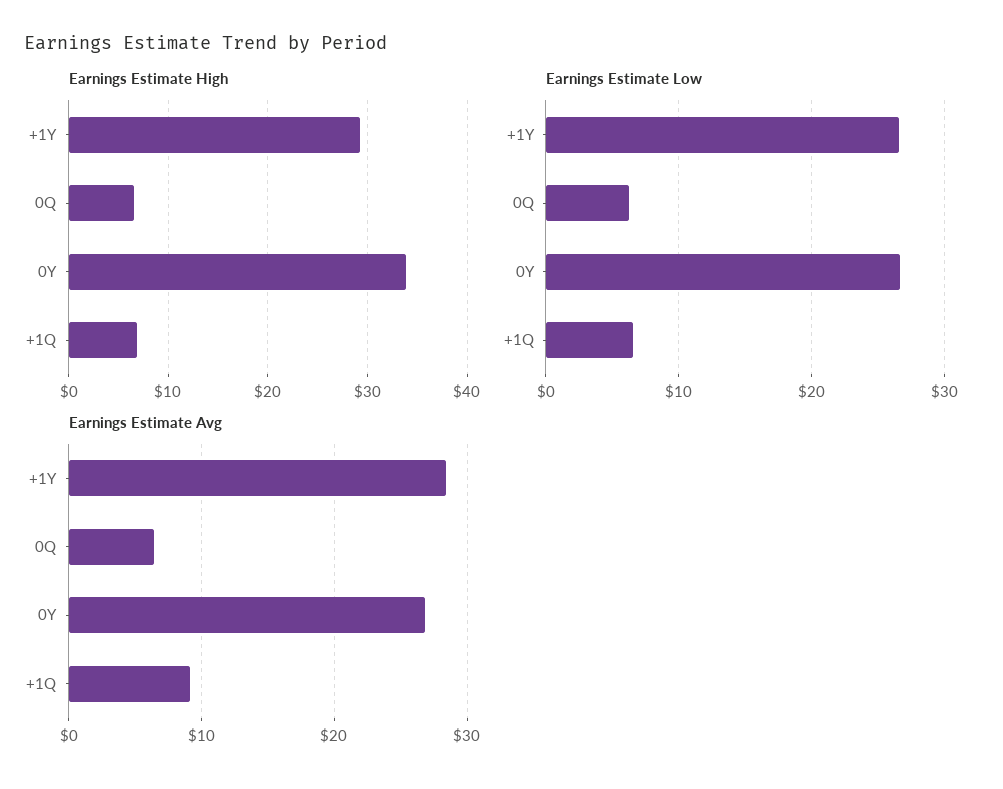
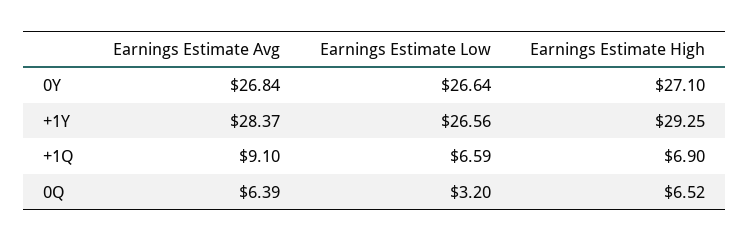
  {
    "Earnings Estimate High": {
      "+1Y": 29.25,
      "0Q": 6.52,
-     "0Y": 34,
+     "0Y": 27.1,
      "+1Q": 6.9
    },
    "Earnings Estimate Low": {
      "+1Y": 26.56,
-     "0Q": 6,
+     "0Q": 3.2,
      "0Y": 26.64,
      "+1Q": 6.59
    },
    "Earnings Estimate Avg": {
      "+1Y": 28.37,
      "0Q": 6.39,
      "0Y": 26.84,
      "+1Q": 9.1
    }
  }

